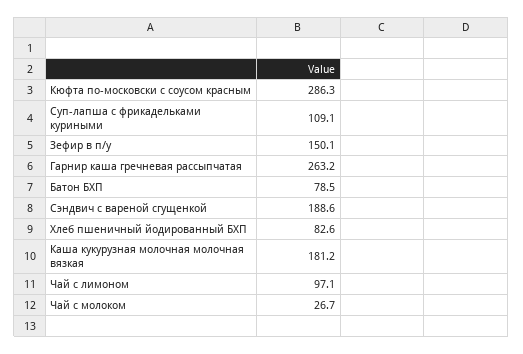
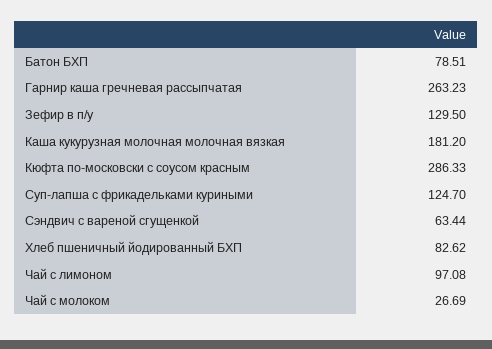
  {
    "Кюфта по-московски с соусом красным": 286.33,
-   "Суп-лапша с фрикадельками куриными": 109.1,
+   "Суп-лапша с фрикадельками куриными": 124.7,
-   "Зефир в п/у": 150.1,
+   "Зефир в п/у": 129.5,
    "Гарнир каша гречневая рассыпчатая": 263.23,
    "Батон БХП": 78.51,
-   "Сэндвич с вареной сгущенкой": 188.6,
+   "Сэндвич с вареной сгущенкой": 63.44,
    "Хлеб пшеничный йодированный БХП": 82.62,
    "Каша кукурузная молочная молочная вязкая": 181.2,
    "Чай с лимоном": 97.08,
    "Чай с молоком": 26.69
  }

